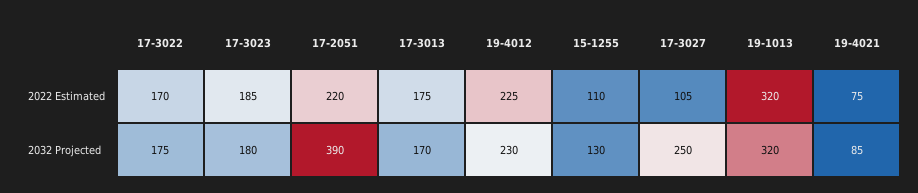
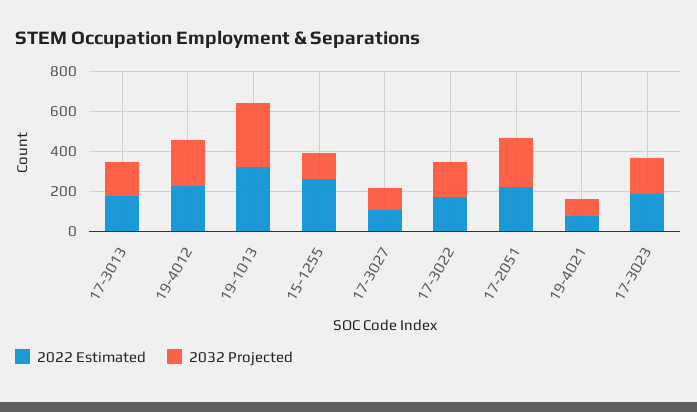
  {
    "2022 Estimated": {
      "17-3022": 170,
      "17-3023": 185,
      "17-2051": 220,
      "17-3013": 175,
      "19-4012": 225,
-     "15-1255": 110,
+     "15-1255": 250,
      "17-3027": 105,
      "19-1013": 320,
      "19-4021": 75
    },
    "2032 Projected": {
      "17-3022": 175,
      "17-3023": 180,
-     "17-2051": 390,
+     "17-2051": 250,
      "17-3013": 170,
      "19-4012": 230,
      "15-1255": 130,
-     "17-3027": 250,
+     "17-3027": 100,
      "19-1013": 320,
      "19-4021": 85
    }
  }

